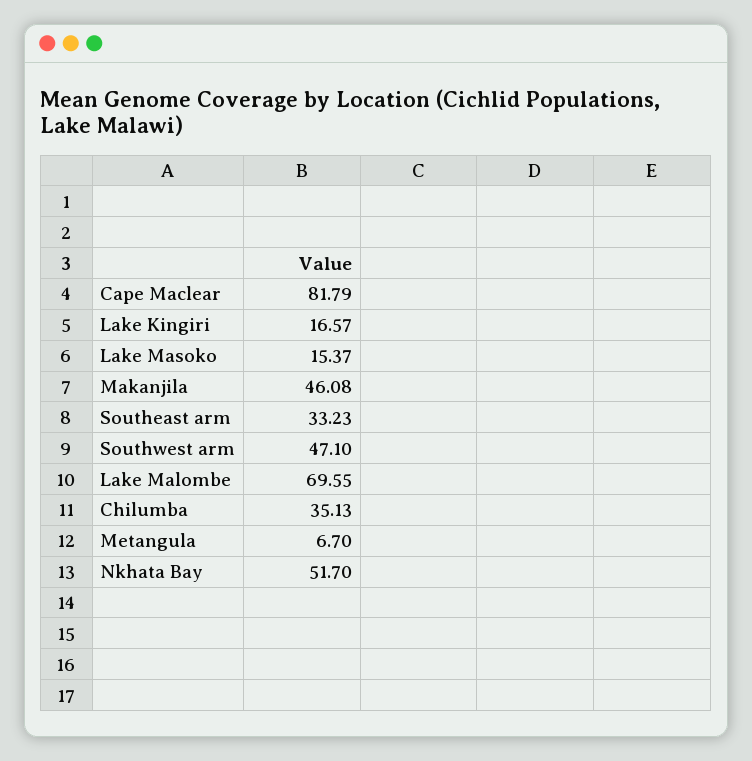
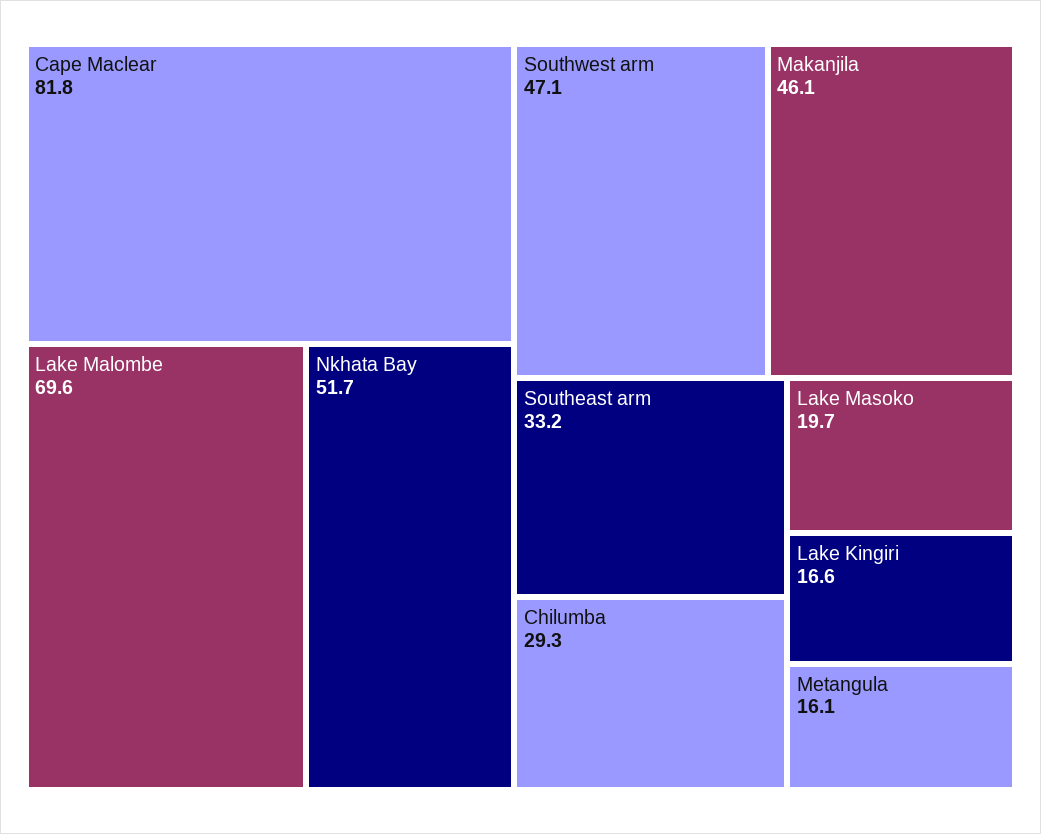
  {
    "Cape Maclear": 81.79,
    "Lake Kingiri": 16.57,
-   "Lake Masoko": 15.37,
+   "Lake Masoko": 19.7,
    "Makanjila": 46.08,
    "Southeast arm": 33.23,
    "Southwest arm": 47.1,
    "Lake Malombe": 69.55,
-   "Chilumba": 35.13,
+   "Chilumba": 29.3,
-   "Metangula": 6.7,
+   "Metangula": 16.1,
    "Nkhata Bay": 51.7
  }

